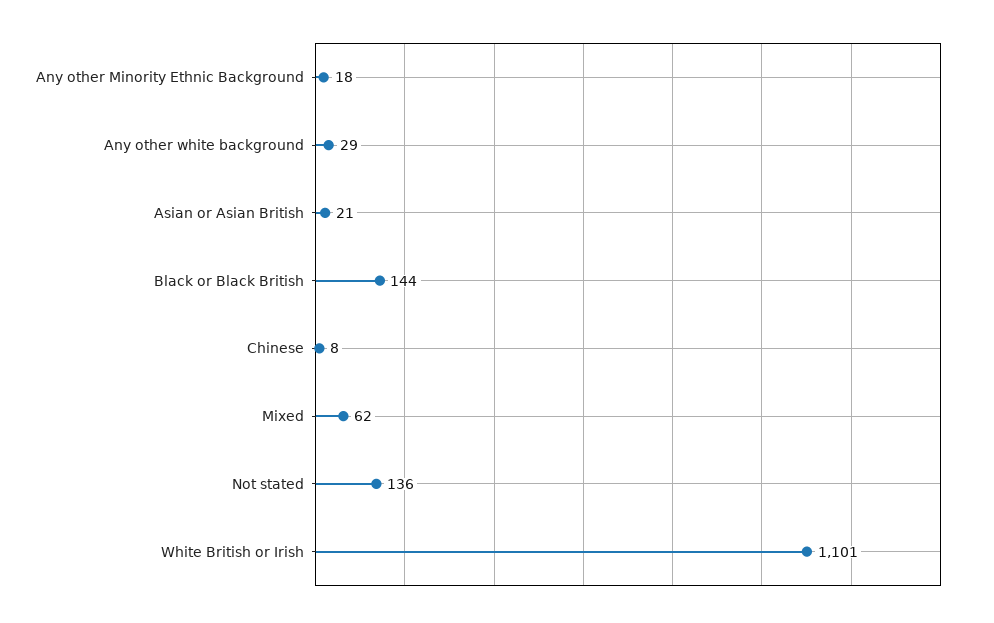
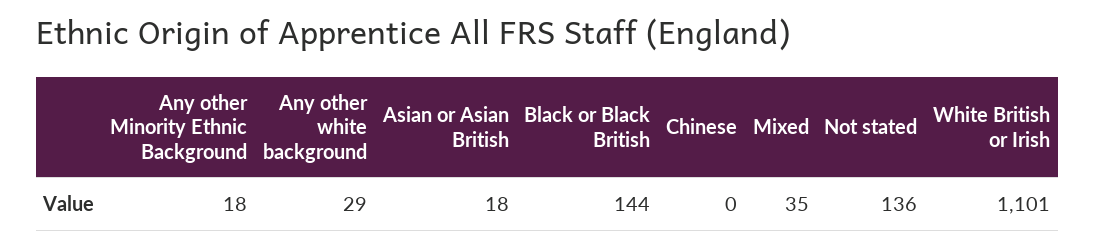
  {
    "Any other Minority Ethnic Background": 18,
    "Any other white background": 29,
-   "Asian or Asian British": 21,
+   "Asian or Asian British": 18,
    "Black or Black British": 144,
-   "Chinese": 8,
+   "Chinese": 0,
-   "Mixed": 62,
+   "Mixed": 35,
    "Not stated": 136,
    "White British or Irish": 1101
  }

